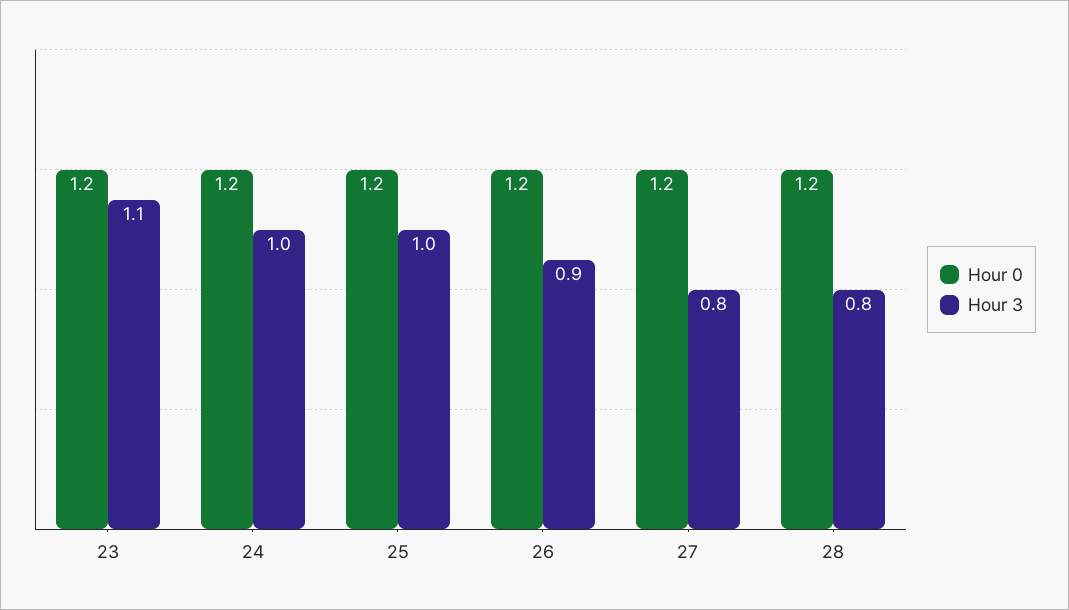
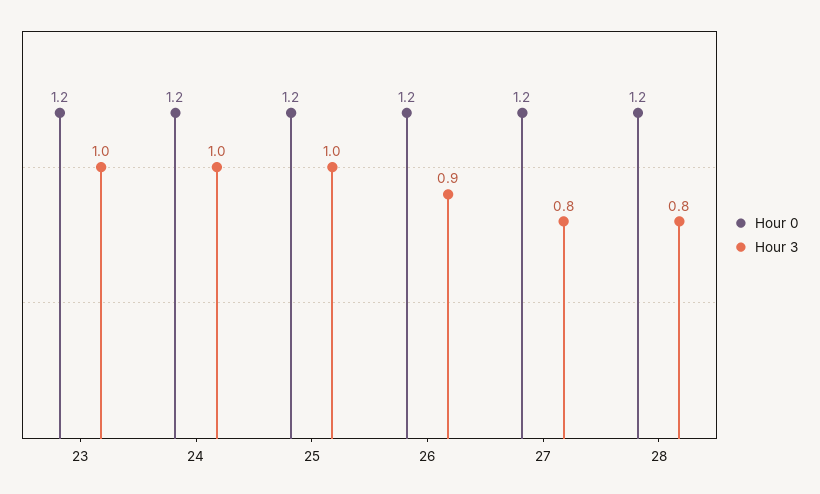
  {
    "Hour 0": {
      "23": 1.2,
      "24": 1.2,
      "25": 1.2,
      "26": 1.2,
      "27": 1.2,
      "28": 1.2
    },
    "Hour 3": {
-     "23": 1.1,
+     "23": 1,
      "24": 1,
      "25": 1,
      "26": 0.9,
      "27": 0.8,
      "28": 0.8
    }
  }

